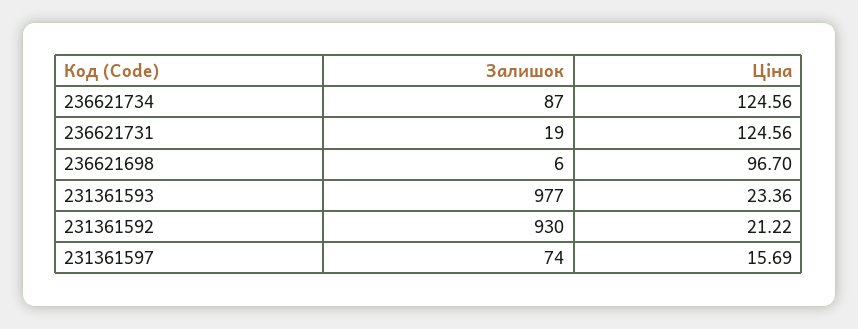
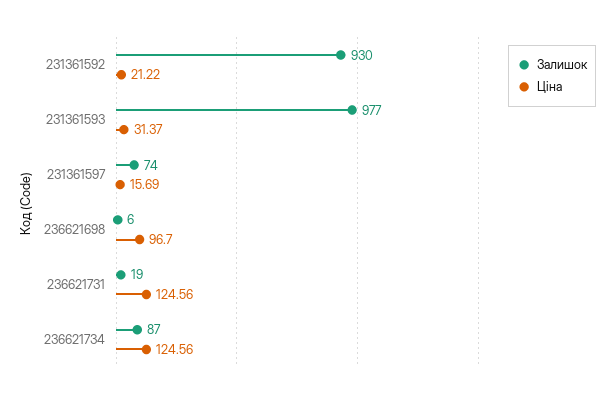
  {
    "Залишок": {
      "236621734": 87,
      "236621731": 19,
      "236621698": 6,
      "231361593": 977,
      "231361592": 930,
      "231361597": 74
    },
    "Ціна": {
      "236621734": 124.56,
      "236621731": 124.56,
      "236621698": 96.7,
-     "231361593": 23.36,
+     "231361593": 31.37,
      "231361592": 21.22,
      "231361597": 15.69
    }
  }

